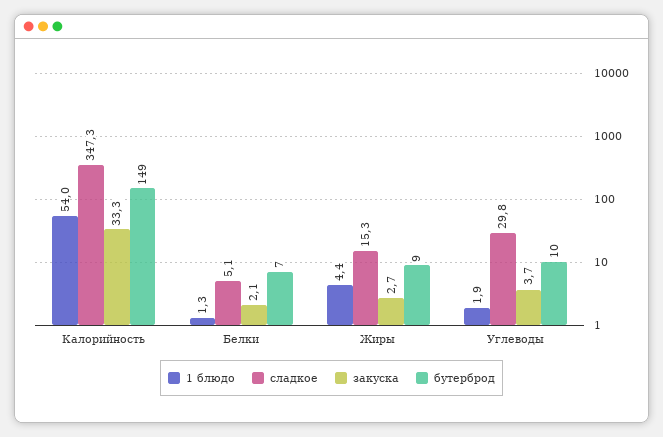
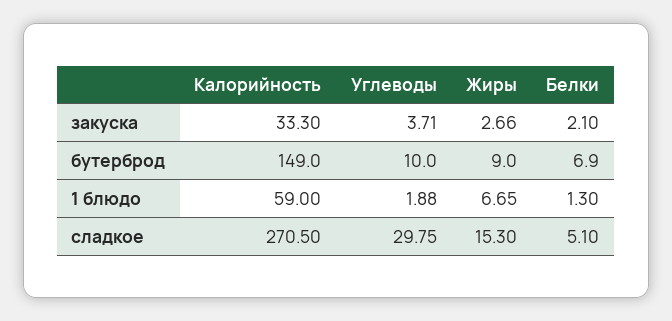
  {
    "1 блюдо": {
-     "Калорийность": 54,
+     "Калорийность": 59,
      "Белки": 1.3,
-     "Жиры": 4.4,
+     "Жиры": 6.65,
      "Углеводы": 1.88
    },
    "сладкое": {
-     "Калорийность": 347.3,
+     "Калорийность": 270.5,
      "Белки": 5.1,
      "Жиры": 15.3,
      "Углеводы": 29.75
    },
    "закуска": {
      "Калорийность": 33.3,
      "Белки": 2.1,
      "Жиры": 2.66,
      "Углеводы": 3.71
    },
    "бутерброд": {
      "Калорийность": 149,
      "Белки": 6.9,
      "Жиры": 9,
      "Углеводы": 10
    }
  }

